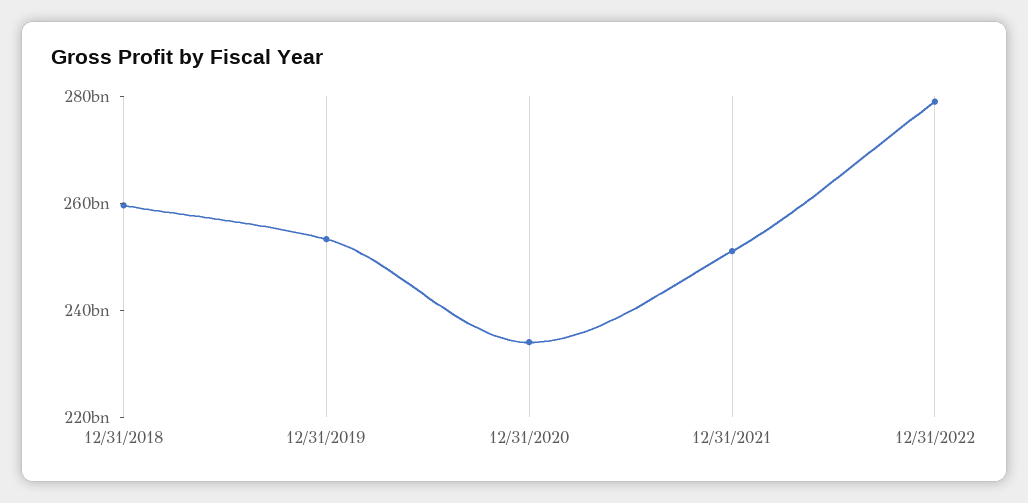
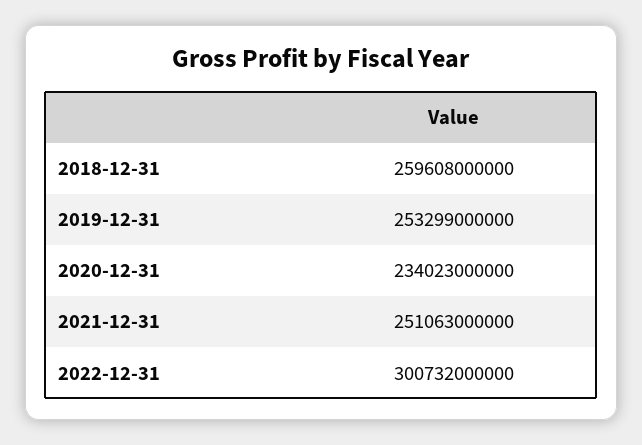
  {
    "12/31/2018": 259608000000,
    "12/31/2019": 253299000000,
    "12/31/2020": 234023000000,
    "12/31/2021": 251063000000,
-   "12/31/2022": 280000000000
+   "12/31/2022": 300732000000
  }

